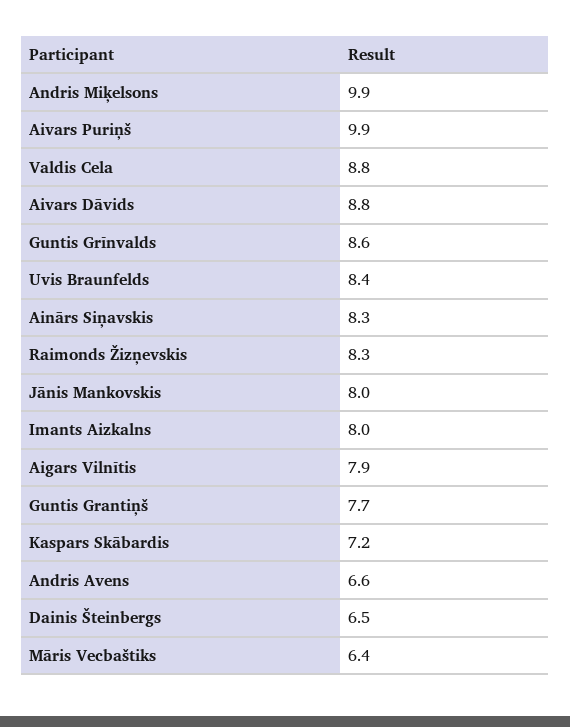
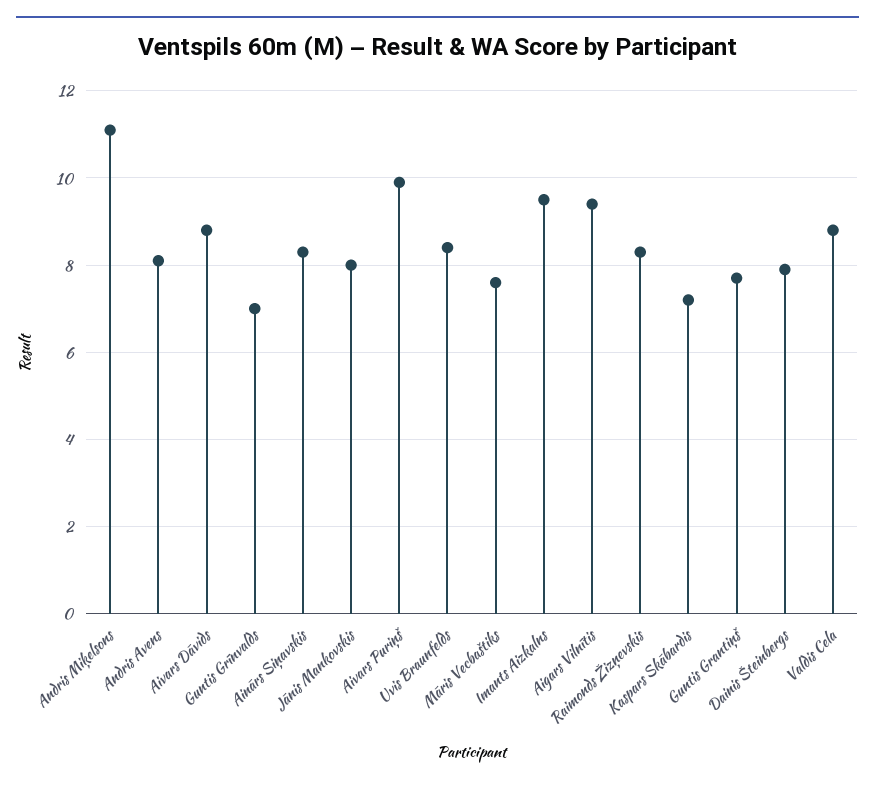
  {
-   "Andris Miķelsons": 9.9,
+   "Andris Miķelsons": 11,
    "Aivars Puriņš": 9.9,
    "Valdis Cela": 8.8,
    "Aivars Dāvids": 8.8,
-   "Guntis Grīnvalds": 8.6,
+   "Guntis Grīnvalds": 7,
    "Uvis Braunfelds": 8.4,
    "Ainārs Siņavskis": 8.3,
    "Raimonds Žizņevskis": 8.3,
    "Jānis Mankovskis": 8,
-   "Imants Aizkalns": 8,
+   "Imants Aizkalns": 9.5,
-   "Aigars Vilnītis": 7.9,
+   "Aigars Vilnītis": 9.5,
    "Guntis Grantiņš": 7.7,
    "Kaspars Skābardis": 7.2,
-   "Andris Avens": 6.6,
+   "Andris Avens": 8,
-   "Dainis Šteinbergs": 6.5,
+   "Dainis Šteinbergs": 8,
-   "Māris Vecbaštiks": 6.4
+   "Māris Vecbaštiks": 7.5
  }

